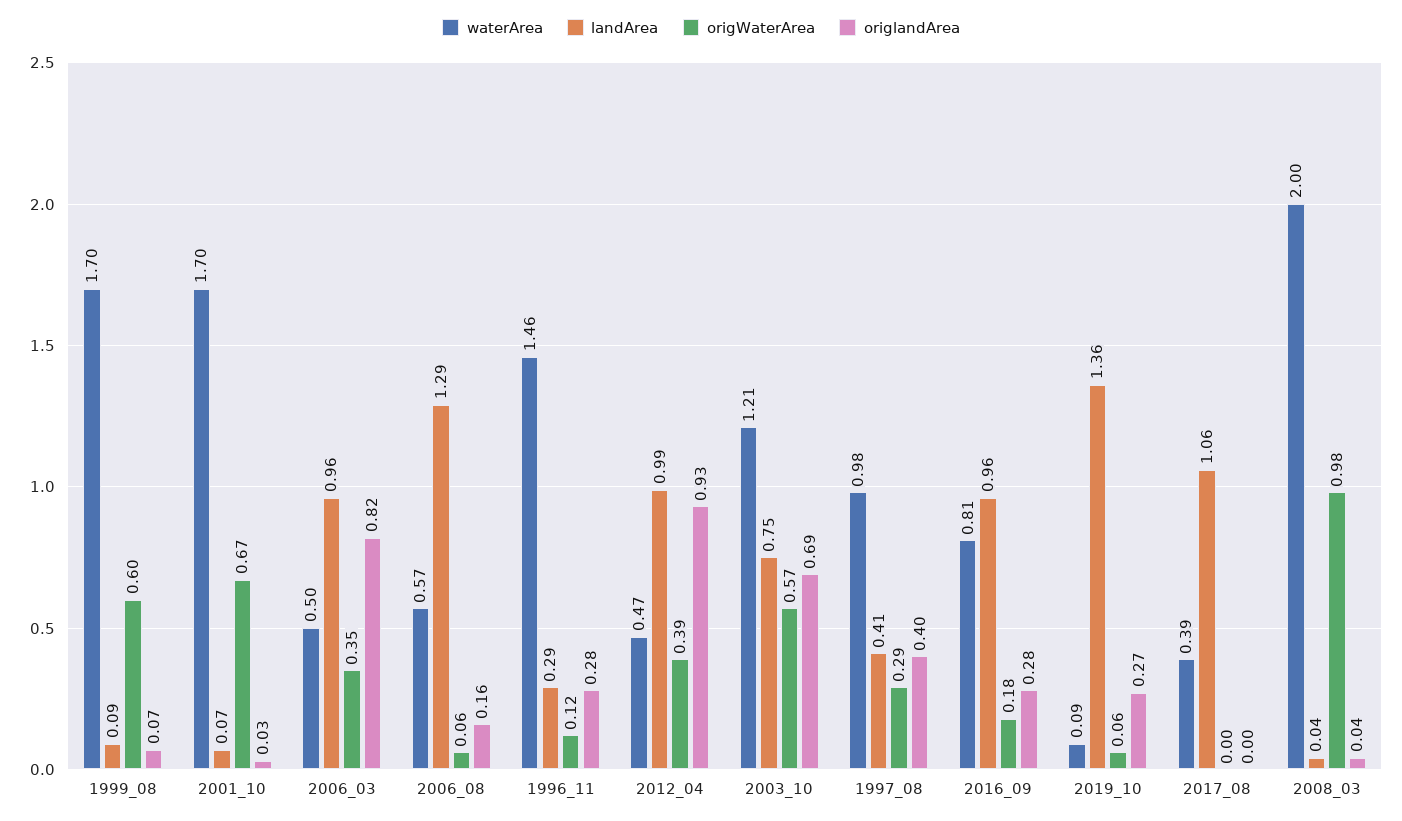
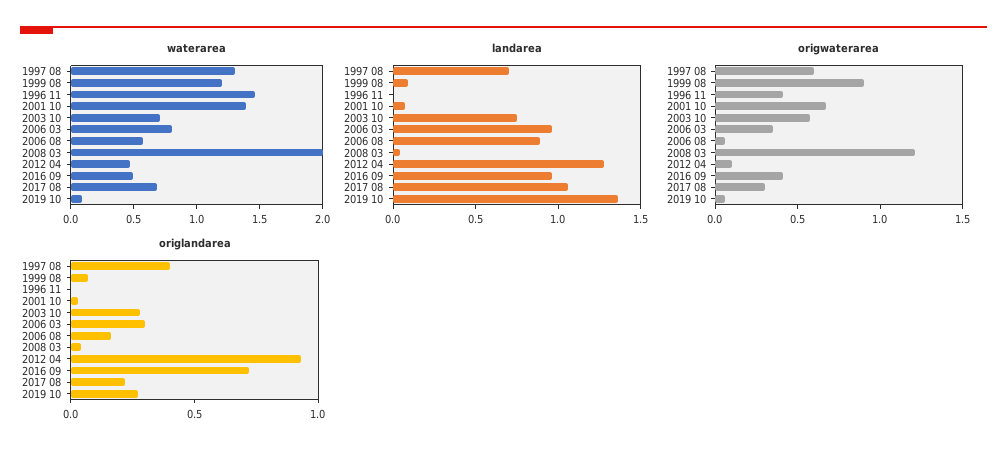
  {
    "waterArea": {
-     "1999_08": 1.7,
+     "1999_08": 1.2,
-     "2001_10": 1.7,
+     "2001_10": 1.4,
-     "2006_03": 0.5,
+     "2006_03": 0.8,
      "2006_08": 0.57,
      "1996_11": 1.46,
      "2012_04": 0.47,
-     "2003_10": 1.21,
+     "2003_10": 0.7,
-     "1997_08": 0.98,
+     "1997_08": 1.3,
-     "2016_09": 0.81,
+     "2016_09": 0.5,
      "2019_10": 0.09,
-     "2017_08": 0.39,
+     "2017_08": 0.7,
      "2008_03": 2
    },
    "landArea": {
      "1999_08": 0.09,
      "2001_10": 0.07,
      "2006_03": 0.96,
-     "2006_08": 1.29,
+     "2006_08": 0.9,
-     "1996_11": 0.29,
+     "1996_11": 0,
-     "2012_04": 0.99,
+     "2012_04": 1.3,
      "2003_10": 0.75,
-     "1997_08": 0.41,
+     "1997_08": 0.7,
      "2016_09": 0.96,
      "2019_10": 1.36,
      "2017_08": 1.06,
      "2008_03": 0.04
    },
    "origWaterArea": {
-     "1999_08": 0.6,
+     "1999_08": 0.9,
      "2001_10": 0.67,
      "2006_03": 0.35,
      "2006_08": 0.06,
-     "1996_11": 0.12,
+     "1996_11": 0.4,
-     "2012_04": 0.39,
+     "2012_04": 0.1,
      "2003_10": 0.57,
-     "1997_08": 0.29,
+     "1997_08": 0.6,
-     "2016_09": 0.18,
+     "2016_09": 0.4,
      "2019_10": 0.06,
-     "2017_08": 0,
+     "2017_08": 0.3,
-     "2008_03": 0.98
+     "2008_03": 1.2
    },
    "origlandArea": {
      "1999_08": 0.07,
      "2001_10": 0.03,
-     "2006_03": 0.82,
+     "2006_03": 0.3,
      "2006_08": 0.16,
-     "1996_11": 0.28,
+     "1996_11": 0,
      "2012_04": 0.93,
-     "2003_10": 0.69,
+     "2003_10": 0.3,
      "1997_08": 0.4,
-     "2016_09": 0.28,
+     "2016_09": 0.7,
      "2019_10": 0.27,
-     "2017_08": 0,
+     "2017_08": 0.2,
      "2008_03": 0.04
    }
  }

